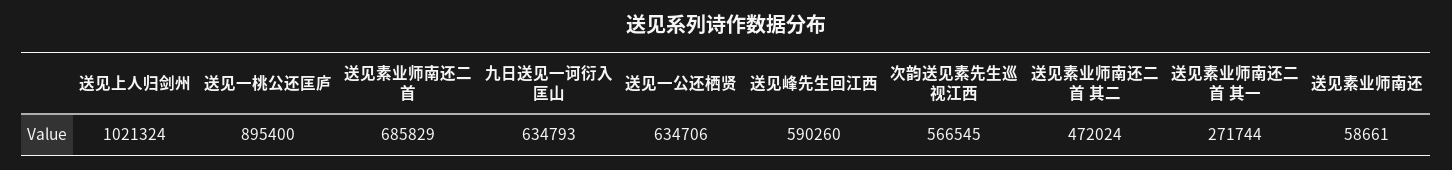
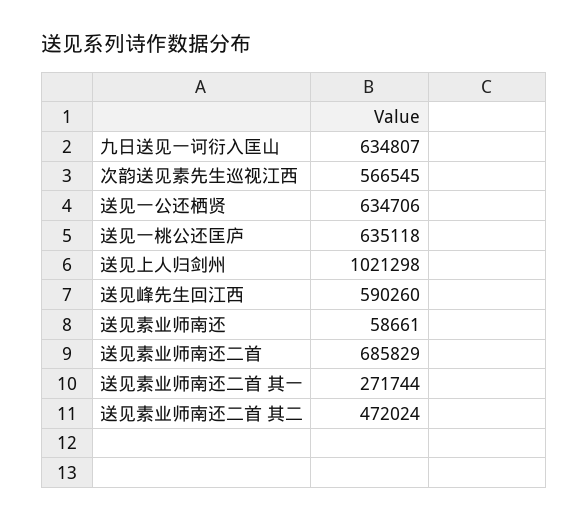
  {
-   "送见上人归剑州": 1021324,
+   "送见上人归剑州": 1021298,
-   "送见一桃公还匡庐": 895400,
+   "送见一桃公还匡庐": 635118,
    "送见素业师南还二首": 685829,
-   "九日送见一诃衍入匡山": 634793,
+   "九日送见一诃衍入匡山": 634807,
    "送见一公还栖贤": 634706,
    "送见峰先生回江西": 590260,
    "次韵送见素先生巡视江西": 566545,
    "送见素业师南还二首 其二": 472024,
    "送见素业师南还二首 其一": 271744,
    "送见素业师南还": 58661
  }

